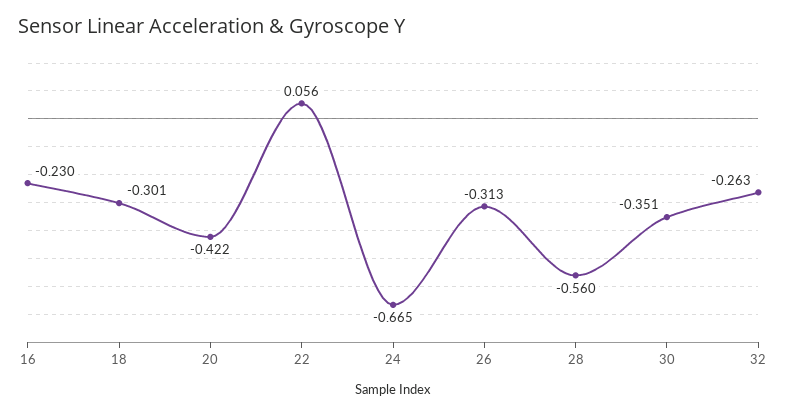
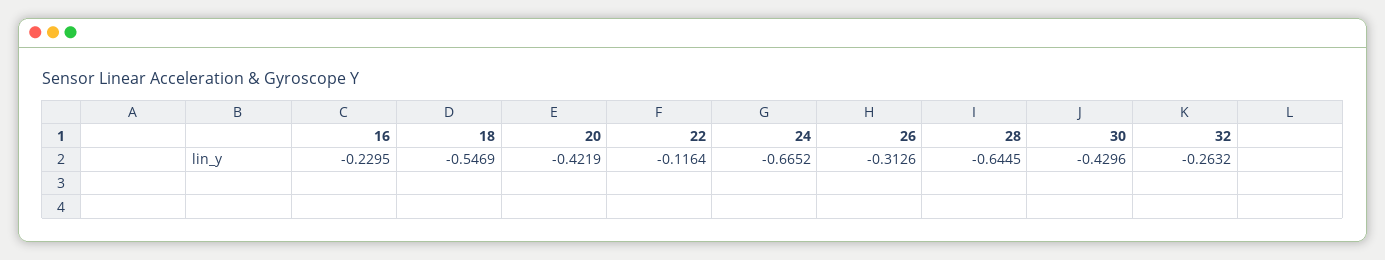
  {
    "16": -0.2295,
-   "18": -0.301,
+   "18": -0.5469,
    "20": -0.4219,
-   "22": 0.056,
+   "22": -0.1164,
    "24": -0.6652,
    "26": -0.3126,
-   "28": -0.56,
+   "28": -0.6445,
-   "30": -0.351,
+   "30": -0.4296,
    "32": -0.2632
  }

